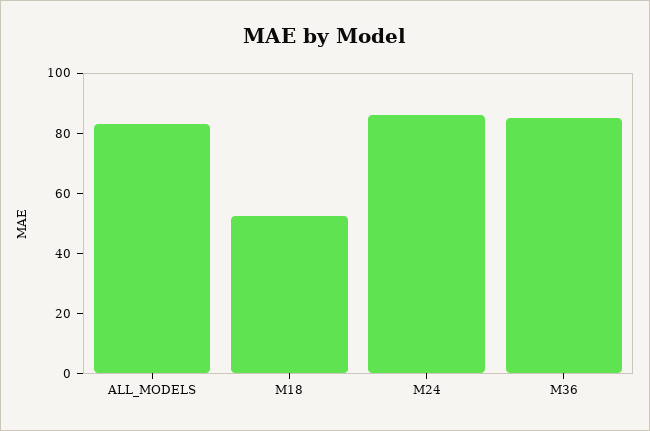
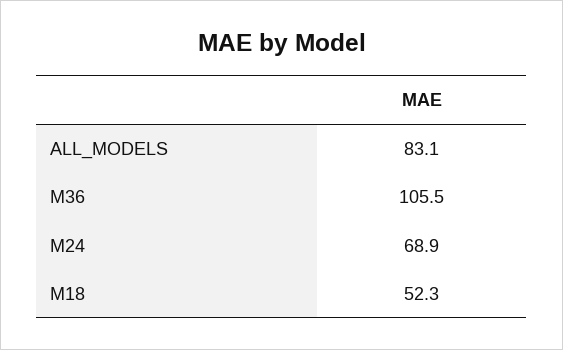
  {
    "ALL_MODELS": 83.1,
    "M18": 52.3,
-   "M24": 85,
+   "M24": 68.9,
-   "M36": 85
+   "M36": 105.5
  }

